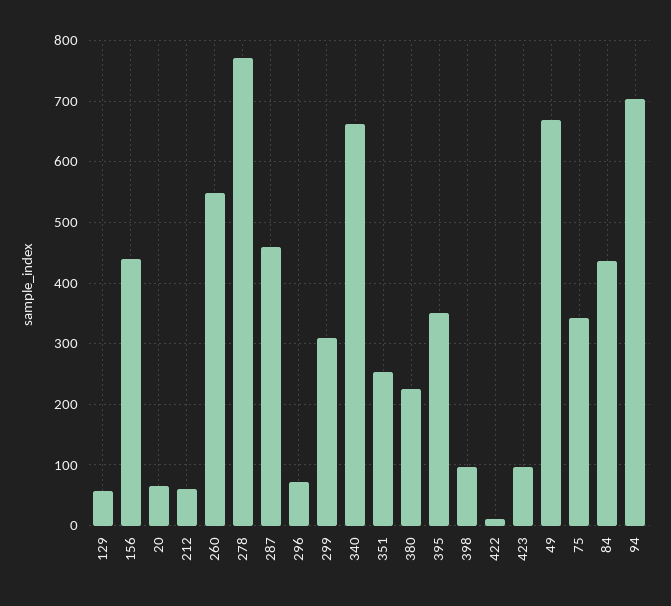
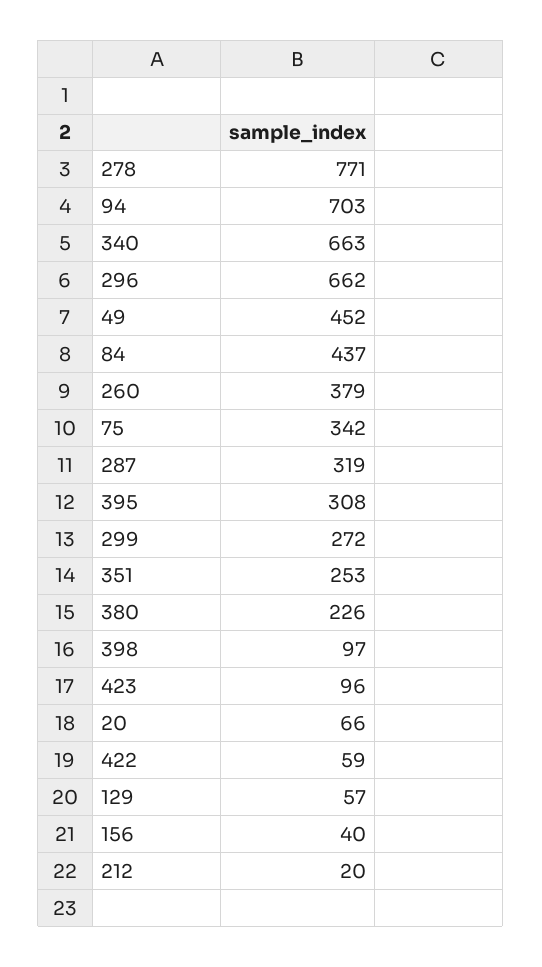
  {
    "129": 57,
-   "156": 440,
+   "156": 40,
    "20": 66,
-   "212": 60,
+   "212": 20,
-   "260": 550,
+   "260": 379,
    "278": 771,
-   "287": 460,
+   "287": 319,
-   "296": 70,
+   "296": 662,
-   "299": 310,
+   "299": 272,
    "340": 663,
    "351": 253,
    "380": 226,
-   "395": 350,
+   "395": 308,
    "398": 97,
-   "422": 10,
+   "422": 59,
    "423": 96,
-   "49": 670,
+   "49": 452,
    "75": 342,
    "84": 437,
    "94": 703
  }

